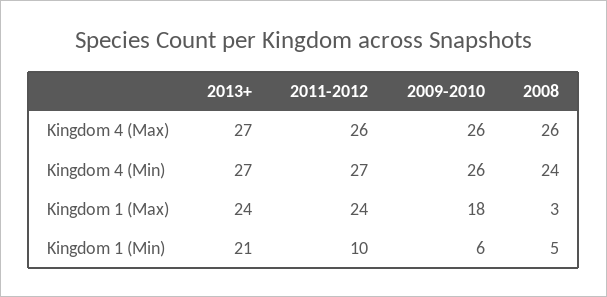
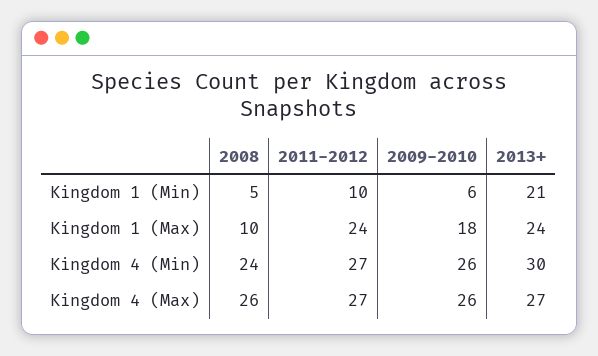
  {
    "2013+": {
      "Kingdom 4 (Max)": 27,
-     "Kingdom 4 (Min)": 27,
+     "Kingdom 4 (Min)": 30,
      "Kingdom 1 (Max)": 24,
      "Kingdom 1 (Min)": 21
    },
    "2011-2012": {
-     "Kingdom 4 (Max)": 26,
+     "Kingdom 4 (Max)": 27,
      "Kingdom 4 (Min)": 27,
      "Kingdom 1 (Max)": 24,
      "Kingdom 1 (Min)": 10
    },
    "2009-2010": {
      "Kingdom 4 (Max)": 26,
      "Kingdom 4 (Min)": 26,
      "Kingdom 1 (Max)": 18,
      "Kingdom 1 (Min)": 6
    },
    "2008": {
      "Kingdom 4 (Max)": 26,
      "Kingdom 4 (Min)": 24,
-     "Kingdom 1 (Max)": 3,
+     "Kingdom 1 (Max)": 10,
      "Kingdom 1 (Min)": 5
    }
  }

